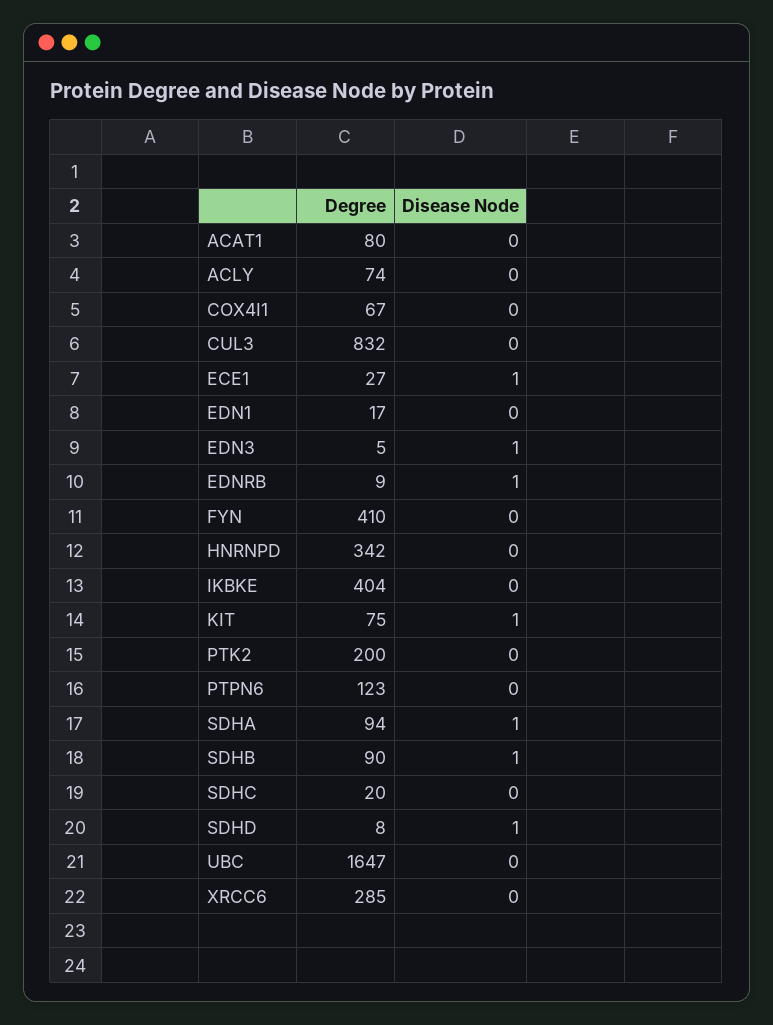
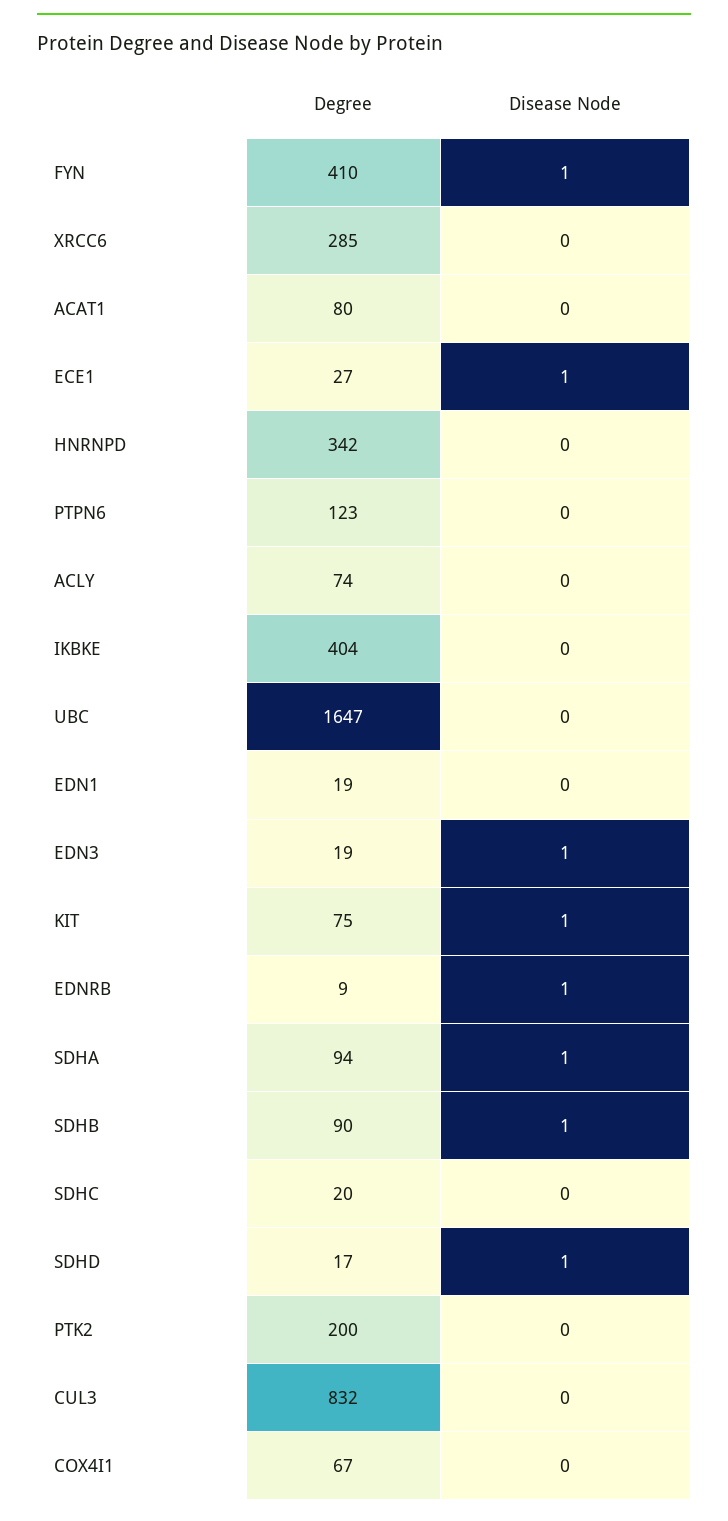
  {
    "Degree": {
      "ACAT1": 80,
      "ACLY": 74,
      "COX4I1": 67,
      "CUL3": 832,
      "ECE1": 27,
-     "EDN1": 17,
+     "EDN1": 19,
-     "EDN3": 5,
+     "EDN3": 19,
      "EDNRB": 9,
      "FYN": 410,
      "HNRNPD": 342,
      "IKBKE": 404,
      "KIT": 75,
      "PTK2": 200,
      "PTPN6": 123,
      "SDHA": 94,
      "SDHB": 90,
      "SDHC": 20,
-     "SDHD": 8,
+     "SDHD": 17,
      "UBC": 1647,
      "XRCC6": 285
    },
    "Disease Node": {
      "ACAT1": 0,
      "ACLY": 0,
      "COX4I1": 0,
      "CUL3": 0,
      "ECE1": 1,
      "EDN1": 0,
      "EDN3": 1,
      "EDNRB": 1,
-     "FYN": 0,
+     "FYN": 1,
      "HNRNPD": 0,
      "IKBKE": 0,
      "KIT": 1,
      "PTK2": 0,
      "PTPN6": 0,
      "SDHA": 1,
      "SDHB": 1,
      "SDHC": 0,
      "SDHD": 1,
      "UBC": 0,
      "XRCC6": 0
    }
  }

